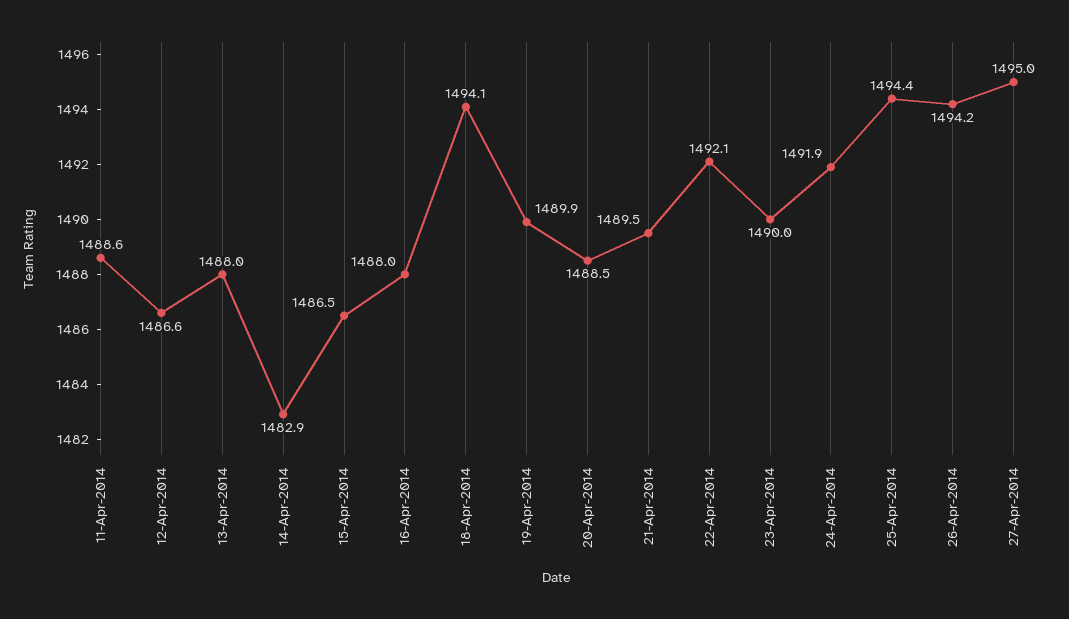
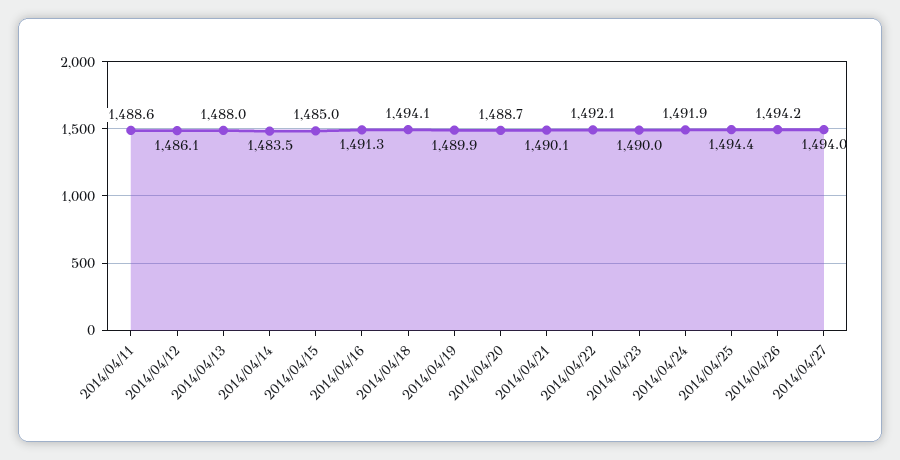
  {
    "11-Apr-2014": 1488.6,
-   "12-Apr-2014": 1486.6,
+   "12-Apr-2014": 1486.1,
    "13-Apr-2014": 1488,
-   "14-Apr-2014": 1482.9,
+   "14-Apr-2014": 1483.5,
-   "15-Apr-2014": 1486.5,
+   "15-Apr-2014": 1485,
-   "16-Apr-2014": 1488,
+   "16-Apr-2014": 1491.3,
    "18-Apr-2014": 1494.1,
    "19-Apr-2014": 1489.9,
-   "20-Apr-2014": 1488.5,
+   "20-Apr-2014": 1488.7,
-   "21-Apr-2014": 1489.5,
+   "21-Apr-2014": 1490.1,
    "22-Apr-2014": 1492.1,
    "23-Apr-2014": 1490,
    "24-Apr-2014": 1491.9,
    "25-Apr-2014": 1494.4,
    "26-Apr-2014": 1494.2,
-   "27-Apr-2014": 1495
+   "27-Apr-2014": 1494
  }

